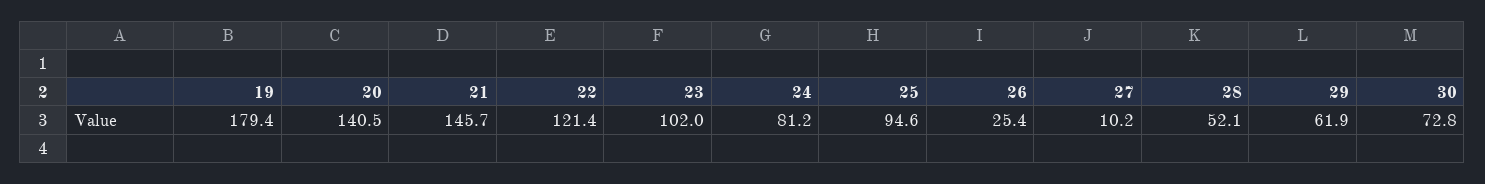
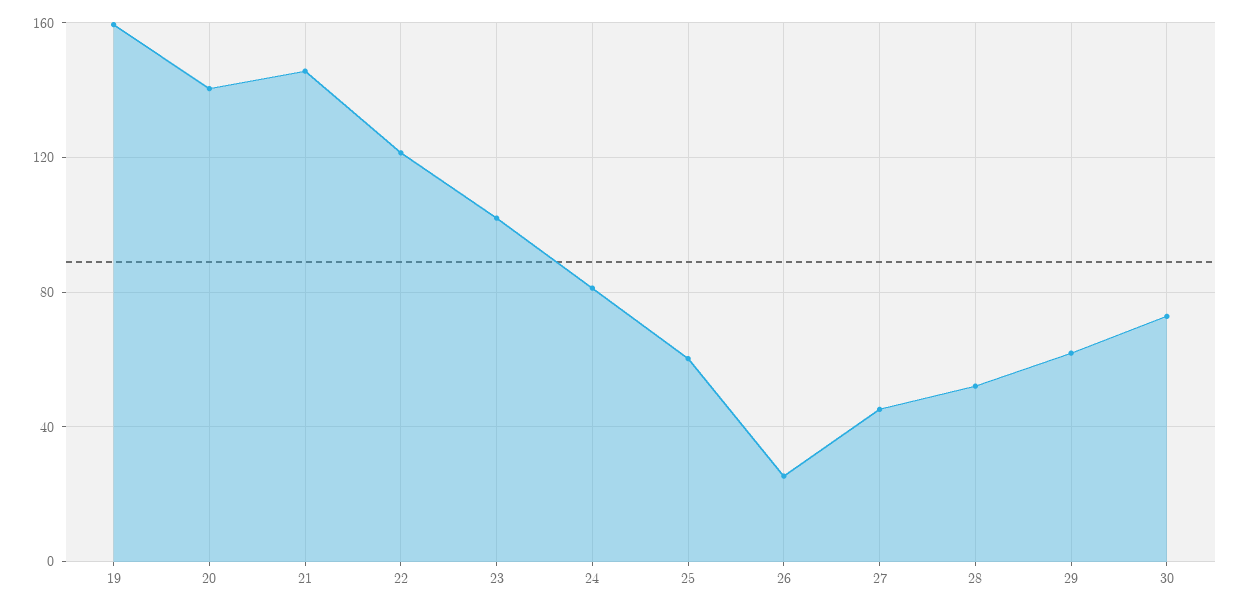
  {
-   "19": 179.4,
+   "19": 160,
    "20": 140.5,
    "21": 145.7,
    "22": 121.4,
    "23": 102,
    "24": 81.2,
-   "25": 94.6,
+   "25": 60,
    "26": 25.4,
-   "27": 10.2,
+   "27": 45,
    "28": 52.1,
    "29": 61.9,
    "30": 72.8
  }

